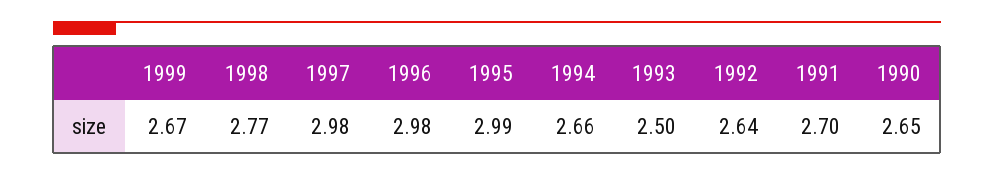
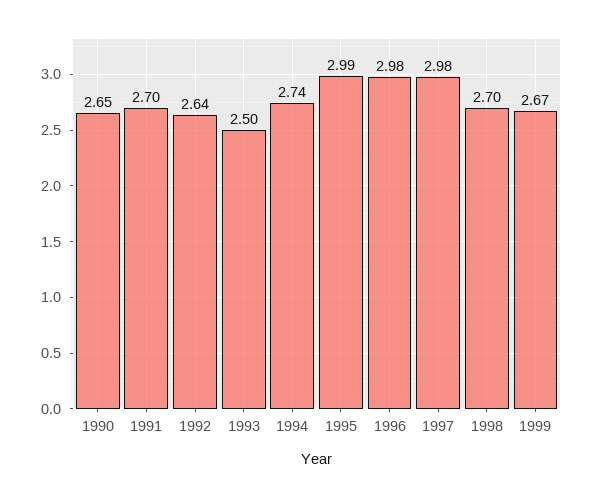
  {
    "1999": 2.67,
-   "1998": 2.77,
+   "1998": 2.7,
    "1997": 2.98,
    "1996": 2.98,
    "1995": 2.99,
-   "1994": 2.66,
+   "1994": 2.74,
    "1993": 2.5,
    "1992": 2.64,
    "1991": 2.7,
    "1990": 2.65
  }

